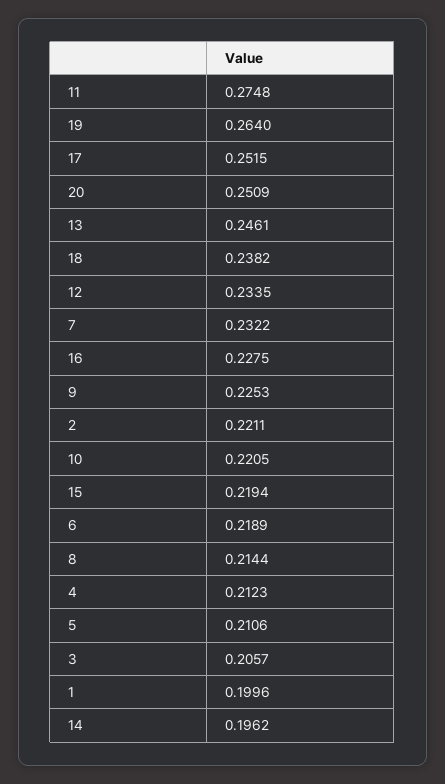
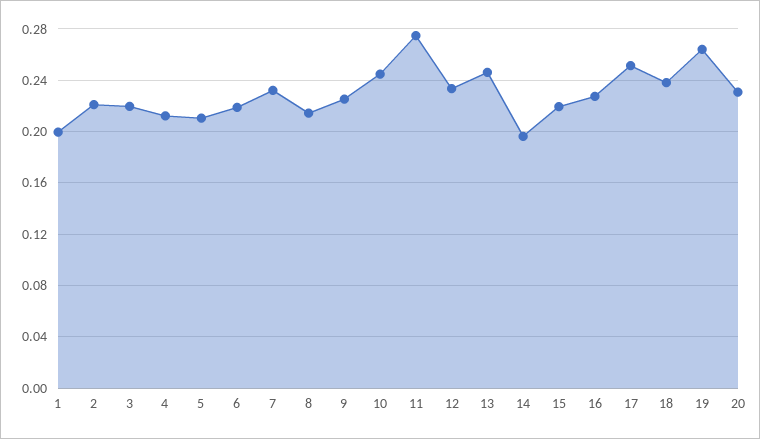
  {
    "11": 0.2748,
    "19": 0.264,
    "17": 0.2515,
-   "20": 0.2509,
+   "20": 0.23,
    "13": 0.2461,
    "18": 0.2382,
    "12": 0.2335,
    "7": 0.2322,
    "16": 0.2275,
    "9": 0.2253,
    "2": 0.2211,
-   "10": 0.2205,
+   "10": 0.245,
    "15": 0.2194,
    "6": 0.2189,
    "8": 0.2144,
    "4": 0.2123,
    "5": 0.2106,
-   "3": 0.2057,
+   "3": 0.22,
    "1": 0.1996,
    "14": 0.1962
  }

